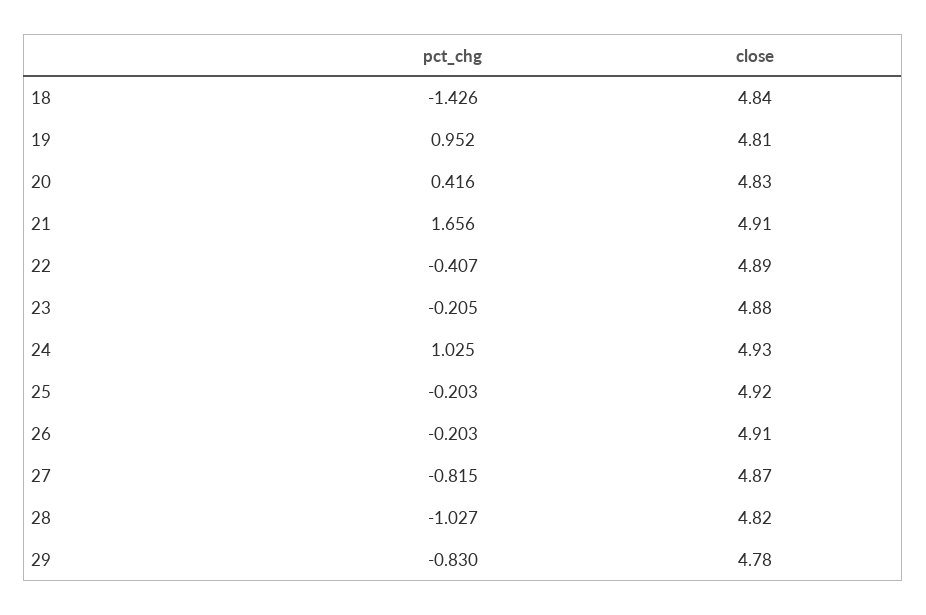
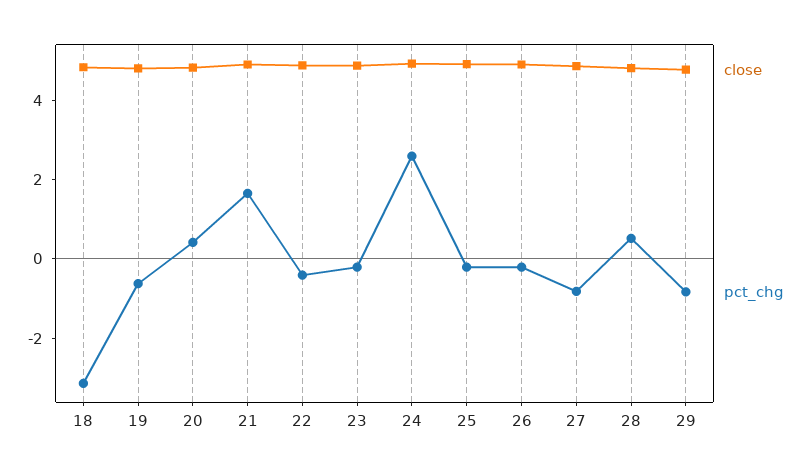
  {
    "pct_chg": {
-     "18": -1.426,
+     "18": -3,
-     "19": 0.952,
+     "19": -0.5,
      "20": 0.416,
      "21": 1.656,
      "22": -0.407,
      "23": -0.205,
-     "24": 1.025,
+     "24": 2.5,
      "25": -0.203,
      "26": -0.203,
      "27": -0.815,
-     "28": -1.027,
+     "28": 0.5,
      "29": -0.83
    },
    "close": {
      "18": 4.84,
      "19": 4.81,
      "20": 4.83,
      "21": 4.91,
      "22": 4.89,
      "23": 4.88,
      "24": 4.93,
      "25": 4.92,
      "26": 4.91,
      "27": 4.87,
      "28": 4.82,
      "29": 4.78
    }
  }

